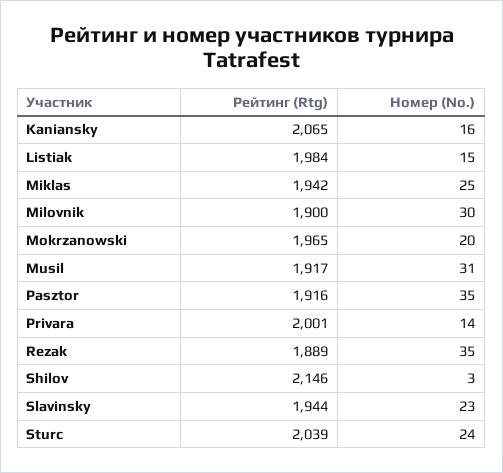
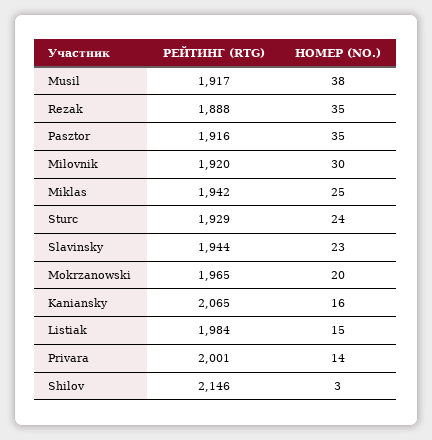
  {
    "Рейтинг (Rtg)": {
      "Kaniansky": 2065,
      "Listiak": 1984,
      "Miklas": 1942,
-     "Milovnik": 1900,
+     "Milovnik": 1920,
      "Mokrzanowski": 1965,
      "Musil": 1917,
      "Pasztor": 1916,
      "Privara": 2001,
-     "Rezak": 1889,
+     "Rezak": 1888,
      "Shilov": 2146,
      "Slavinsky": 1944,
-     "Sturc": 2039
+     "Sturc": 1929
    },
    "Номер (No.)": {
      "Kaniansky": 16,
      "Listiak": 15,
      "Miklas": 25,
      "Milovnik": 30,
      "Mokrzanowski": 20,
-     "Musil": 31,
+     "Musil": 38,
      "Pasztor": 35,
      "Privara": 14,
      "Rezak": 35,
      "Shilov": 3,
      "Slavinsky": 23,
      "Sturc": 24
    }
  }

